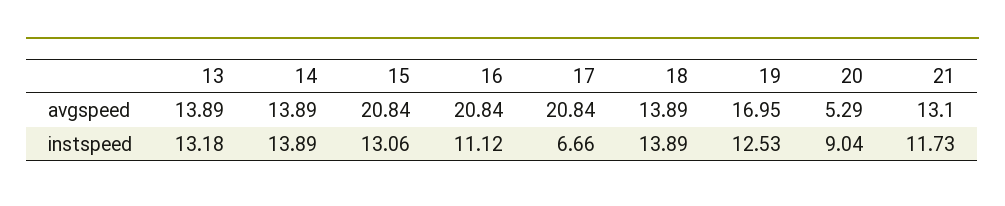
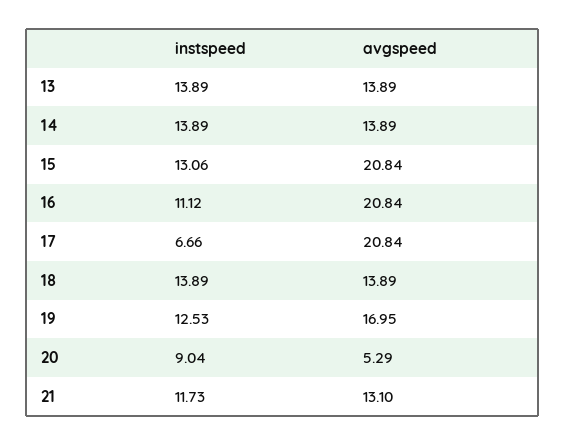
  {
    "13": {
      "avgspeed": 13.89,
-     "instspeed": 13.18
+     "instspeed": 13.89
    },
    "14": {
      "avgspeed": 13.89,
      "instspeed": 13.89
    },
    "15": {
      "avgspeed": 20.84,
      "instspeed": 13.06
    },
    "16": {
      "avgspeed": 20.84,
      "instspeed": 11.12
    },
    "17": {
      "avgspeed": 20.84,
      "instspeed": 6.66
    },
    "18": {
      "avgspeed": 13.89,
      "instspeed": 13.89
    },
    "19": {
      "avgspeed": 16.95,
      "instspeed": 12.53
    },
    "20": {
      "avgspeed": 5.29,
      "instspeed": 9.04
    },
    "21": {
      "avgspeed": 13.1,
      "instspeed": 11.73
    }
  }

